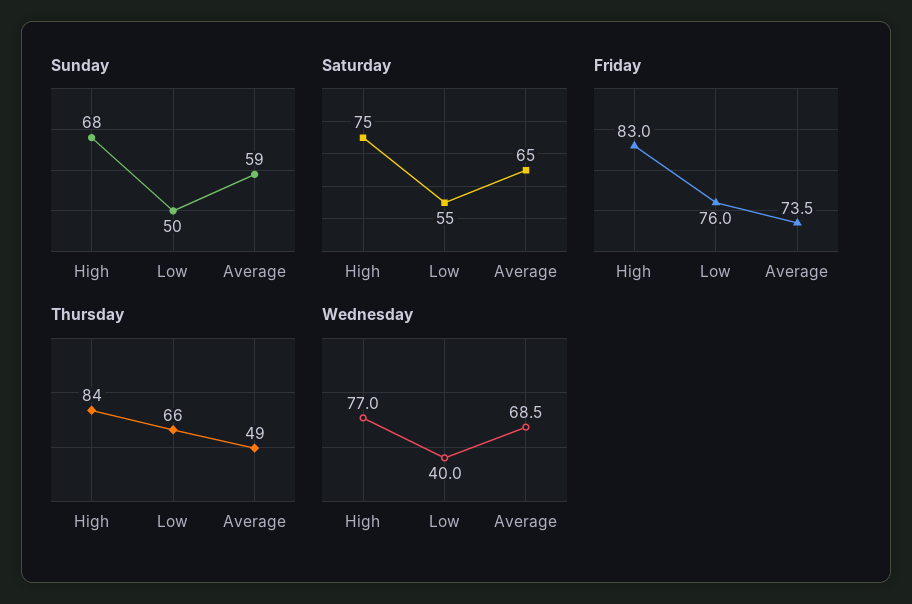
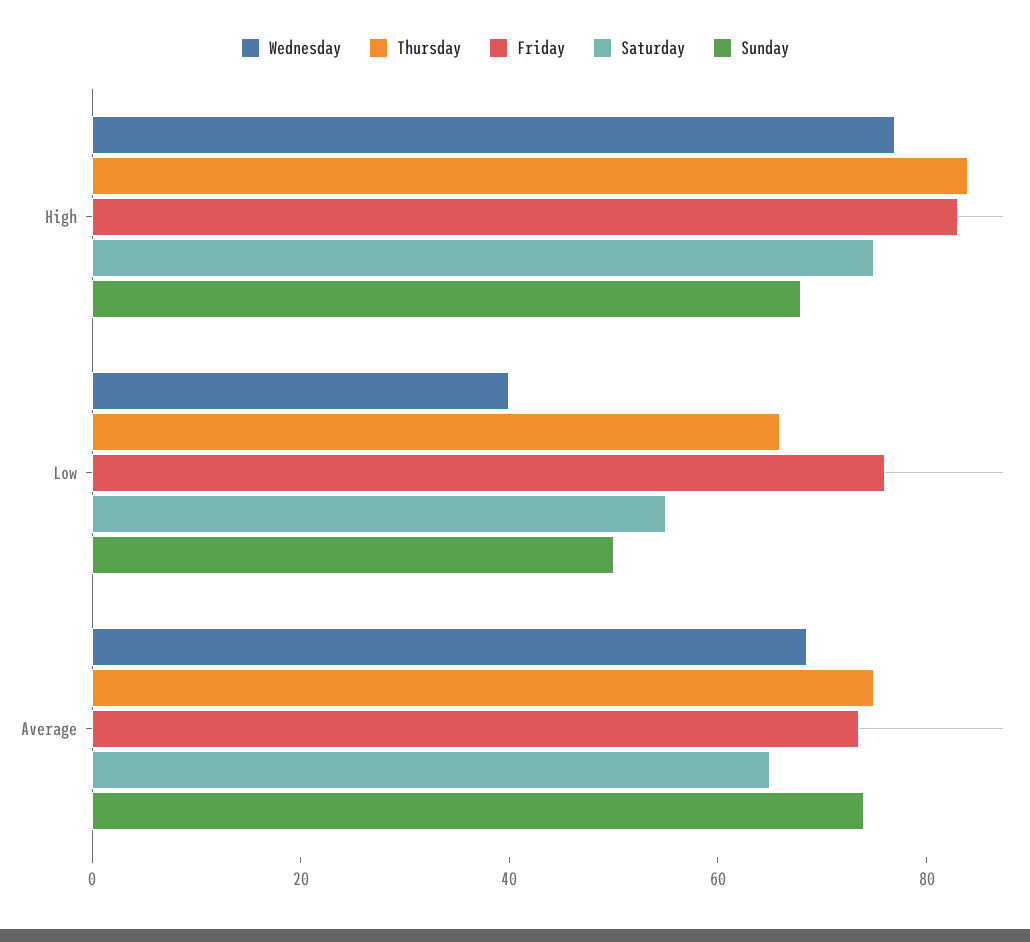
  {
    "Sunday": {
      "High": 68,
      "Low": 50,
-     "Average": 59
+     "Average": 75
    },
    "Saturday": {
      "High": 75,
      "Low": 55,
      "Average": 65
    },
    "Friday": {
      "High": 83,
      "Low": 76,
      "Average": 73.5
    },
    "Thursday": {
      "High": 84,
      "Low": 66,
-     "Average": 49
+     "Average": 75
    },
    "Wednesday": {
      "High": 77,
      "Low": 40,
      "Average": 68.5
    }
  }

